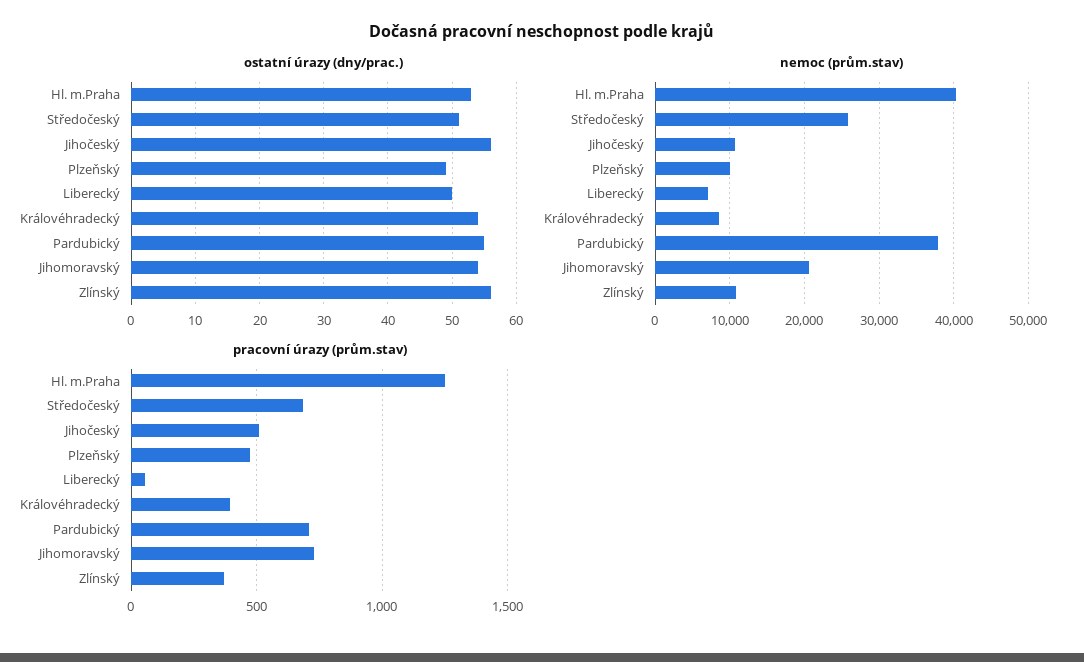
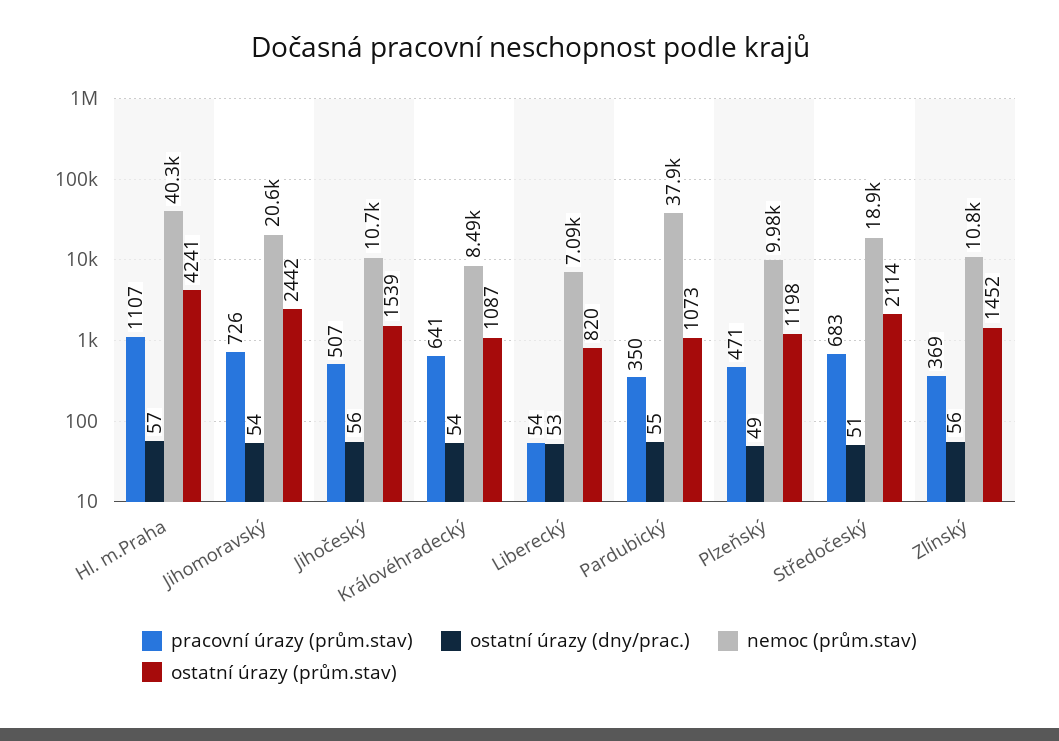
  {
    "ostatní úrazy (dny/prac.)": {
-     "Hl. m.Praha": 53,
+     "Hl. m.Praha": 57,
      "Středočeský": 51,
      "Jihočeský": 56,
      "Plzeňský": 49,
-     "Liberecký": 50,
+     "Liberecký": 53,
      "Královéhradecký": 54,
      "Pardubický": 55,
      "Jihomoravský": 54,
      "Zlínský": 56
    },
    "nemoc (prům.stav)": {
      "Hl. m.Praha": 40300,
-     "Středočeský": 26000,
+     "Středočeský": 18900,
      "Jihočeský": 10700,
      "Plzeňský": 9980,
      "Liberecký": 7090,
      "Královéhradecký": 8490,
      "Pardubický": 37900,
      "Jihomoravský": 20600,
      "Zlínský": 10800
    },
    "pracovní úrazy (prům.stav)": {
-     "Hl. m.Praha": 1250,
+     "Hl. m.Praha": 1107,
      "Středočeský": 683,
      "Jihočeský": 507,
      "Plzeňský": 471,
      "Liberecký": 54,
-     "Královéhradecký": 400,
+     "Královéhradecký": 641,
-     "Pardubický": 700,
+     "Pardubický": 350,
      "Jihomoravský": 726,
      "Zlínský": 369
-   }
+   },
+   "ostatní úrazy (prům.stav)": {
+     "Hl. m.Praha": 4241,
+     "Jihomoravský": 2442,
+     "Jihočeský": 1539,
+     "Královéhradecký": 1087,
+     "Liberecký": 820,
+     "Pardubický": 1073,
+     "Plzeňský": 1198,
+     "Středočeský": 2114,
+     "Zlínský": 1452
+   }
  }

